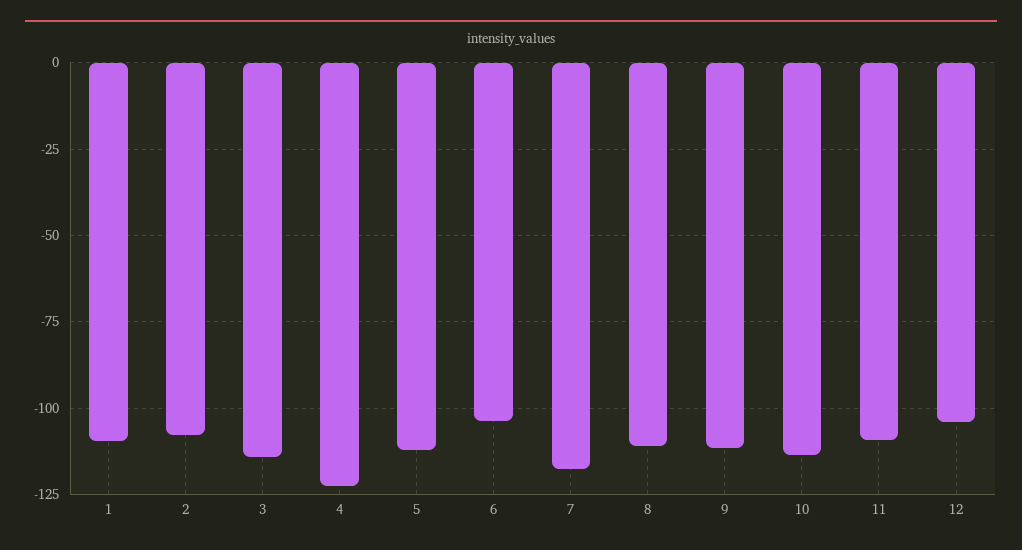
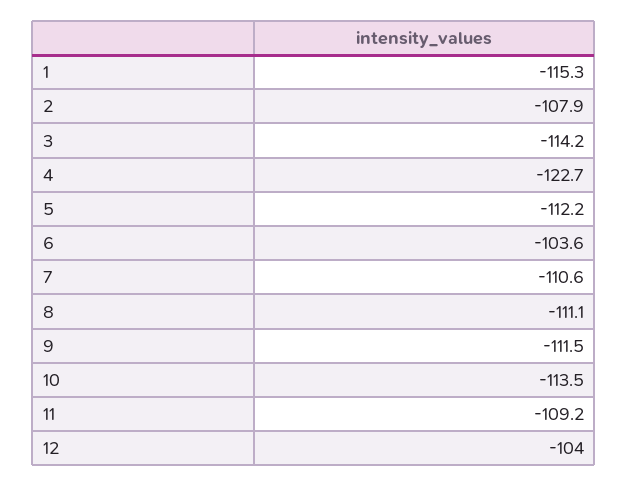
  {
-   "1": -110,
+   "1": -115.3,
    "2": -107.9,
    "3": -114.2,
    "4": -122.7,
    "5": -112.2,
    "6": -103.6,
-   "7": -117.5,
+   "7": -110.6,
    "8": -111.1,
    "9": -111.5,
    "10": -113.5,
    "11": -109.2,
    "12": -104
  }

